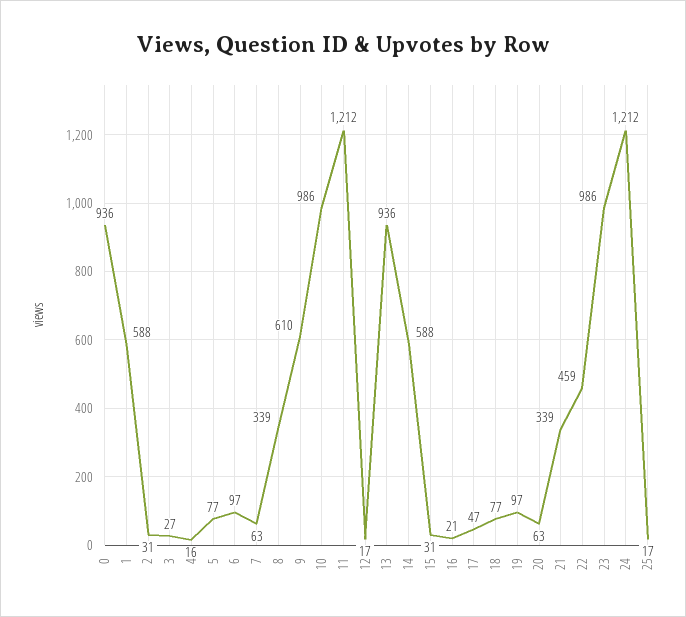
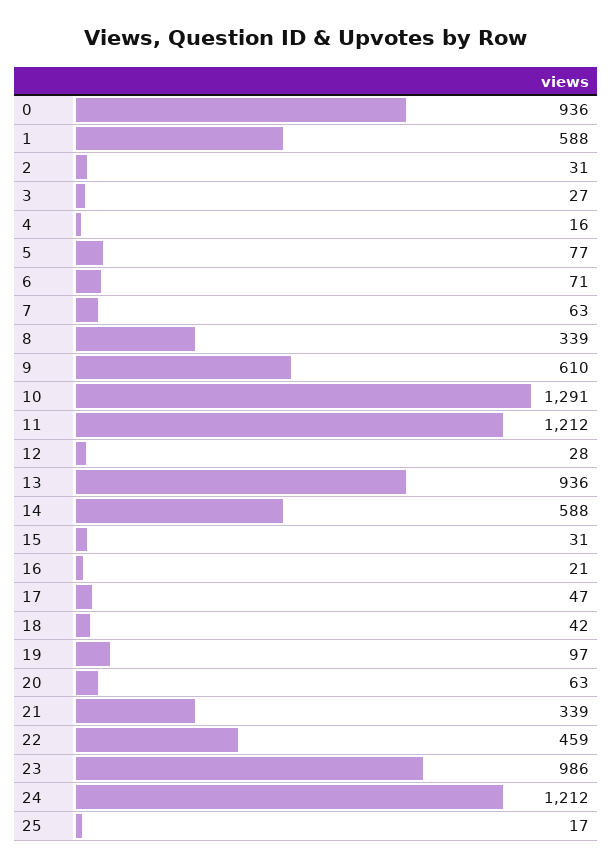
  {
    "0": 936,
    "1": 588,
    "2": 31,
    "3": 27,
    "4": 16,
    "5": 77,
-   "6": 97,
+   "6": 71,
    "7": 63,
    "8": 339,
    "9": 610,
-   "10": 986,
+   "10": 1291,
    "11": 1212,
-   "12": 17,
+   "12": 28,
    "13": 936,
    "14": 588,
    "15": 31,
    "16": 21,
    "17": 47,
-   "18": 77,
+   "18": 42,
    "19": 97,
    "20": 63,
    "21": 339,
    "22": 459,
    "23": 986,
    "24": 1212,
    "25": 17
  }

